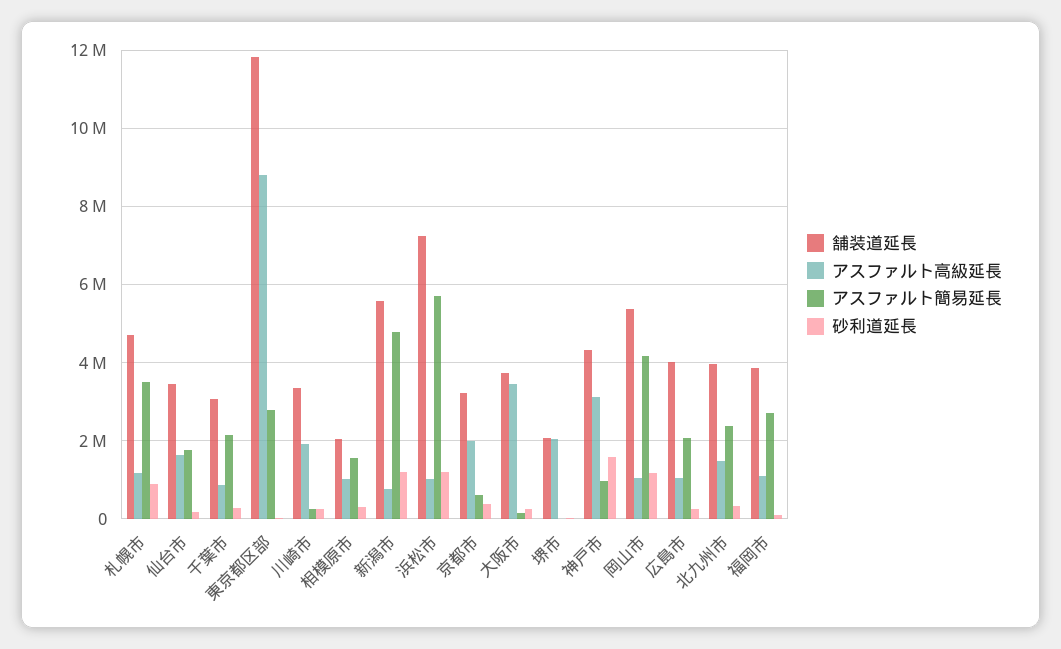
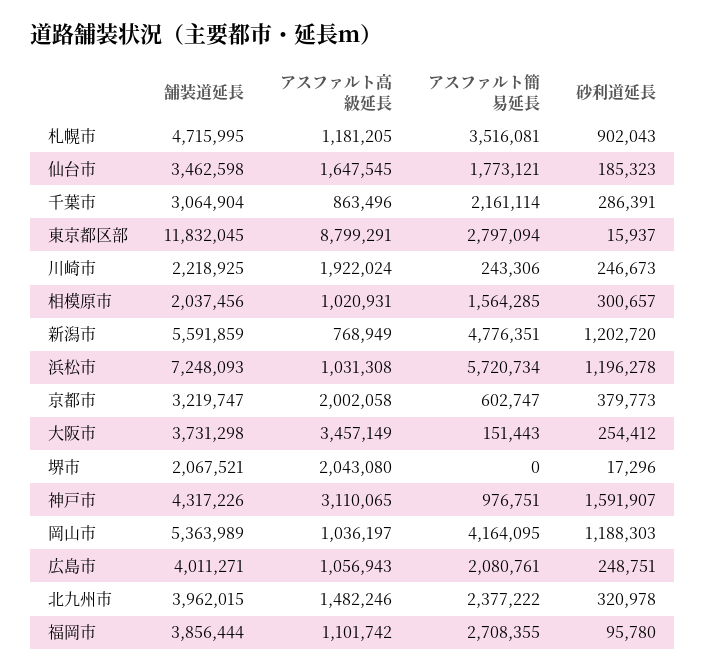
  {
    "舗装道延長": {
      "札幌市": 4715995,
      "仙台市": 3462598,
      "千葉市": 3064904,
      "東京都区部": 11832045,
-     "川崎市": 3400000,
+     "川崎市": 2218925,
      "相模原市": 2037456,
      "新潟市": 5591859,
      "浜松市": 7248093,
      "京都市": 3219747,
      "大阪市": 3731298,
      "堺市": 2067521,
      "神戸市": 4317226,
      "岡山市": 5363989,
      "広島市": 4011271,
      "北九州市": 3962015,
      "福岡市": 3856444
    },
    "アスファルト高級延長": {
      "札幌市": 1181205,
      "仙台市": 1647545,
      "千葉市": 863496,
      "東京都区部": 8799291,
      "川崎市": 1922024,
      "相模原市": 1020931,
      "新潟市": 768949,
      "浜松市": 1031308,
      "京都市": 2002058,
      "大阪市": 3457149,
      "堺市": 2043080,
      "神戸市": 3110065,
      "岡山市": 1036197,
      "広島市": 1056943,
      "北九州市": 1482246,
      "福岡市": 1101742
    },
    "アスファルト簡易延長": {
      "札幌市": 3516081,
      "仙台市": 1773121,
      "千葉市": 2161114,
      "東京都区部": 2797094,
      "川崎市": 243306,
      "相模原市": 1564285,
      "新潟市": 4776351,
      "浜松市": 5720734,
      "京都市": 602747,
      "大阪市": 151443,
      "堺市": 0,
      "神戸市": 976751,
      "岡山市": 4164095,
      "広島市": 2080761,
      "北九州市": 2377222,
      "福岡市": 2708355
    },
    "砂利道延長": {
      "札幌市": 902043,
      "仙台市": 185323,
      "千葉市": 286391,
      "東京都区部": 15937,
      "川崎市": 246673,
      "相模原市": 300657,
      "新潟市": 1202720,
      "浜松市": 1196278,
      "京都市": 379773,
      "大阪市": 254412,
      "堺市": 17296,
      "神戸市": 1591907,
      "岡山市": 1188303,
      "広島市": 248751,
      "北九州市": 320978,
      "福岡市": 95780
    }
  }

